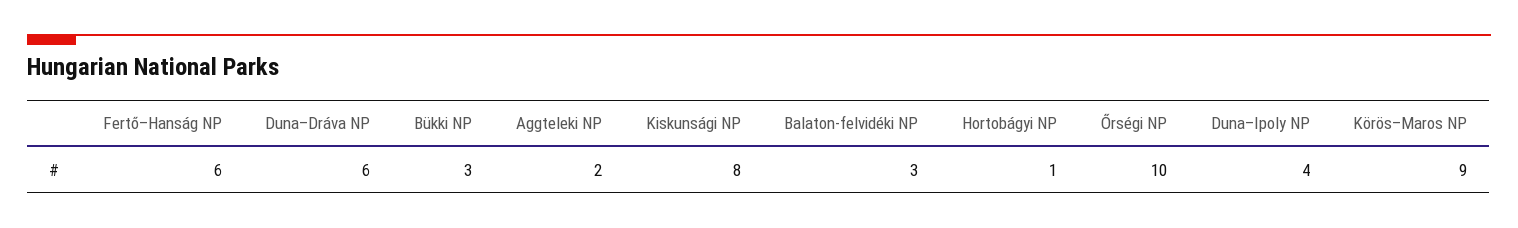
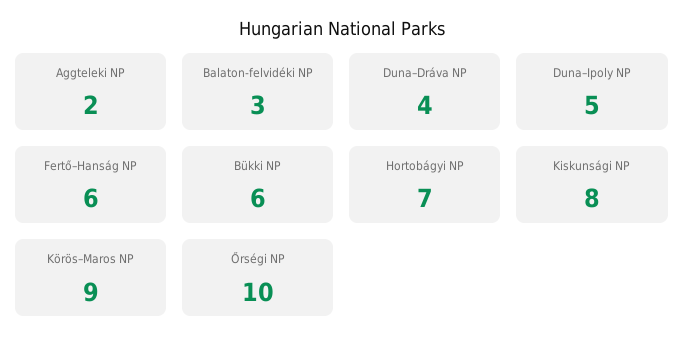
  {
    "Fertő–Hanság NP": 6,
-   "Duna–Dráva NP": 6,
+   "Duna–Dráva NP": 4,
-   "Bükki NP": 3,
+   "Bükki NP": 6,
    "Aggteleki NP": 2,
    "Kiskunsági NP": 8,
    "Balaton-felvidéki NP": 3,
-   "Hortobágyi NP": 1,
+   "Hortobágyi NP": 7,
    "Őrségi NP": 10,
-   "Duna–Ipoly NP": 4,
+   "Duna–Ipoly NP": 5,
    "Körös–Maros NP": 9
  }

